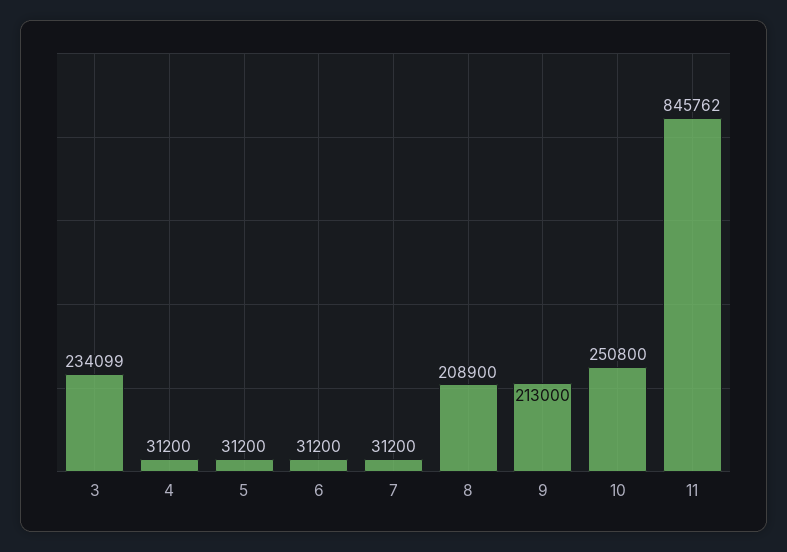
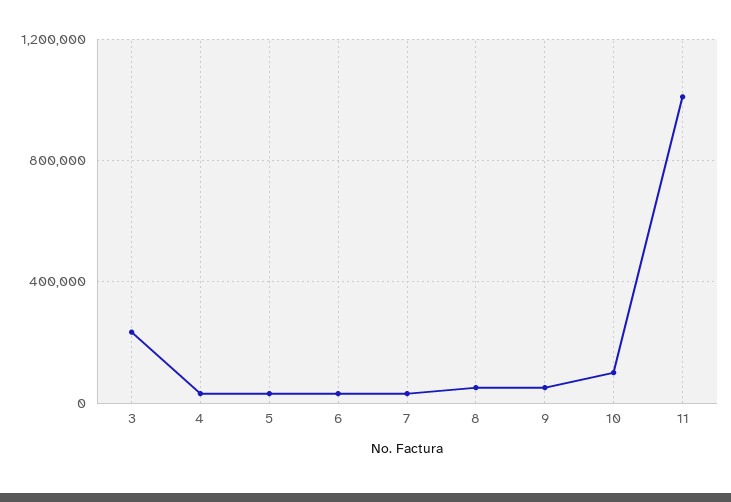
  {
    "3": 234099,
    "4": 31200,
    "5": 31200,
    "6": 31200,
    "7": 31200,
-   "8": 208900,
+   "8": 50000,
-   "9": 213000,
+   "9": 50000,
-   "10": 250800,
+   "10": 100000,
-   "11": 845762
+   "11": 1000000
  }

